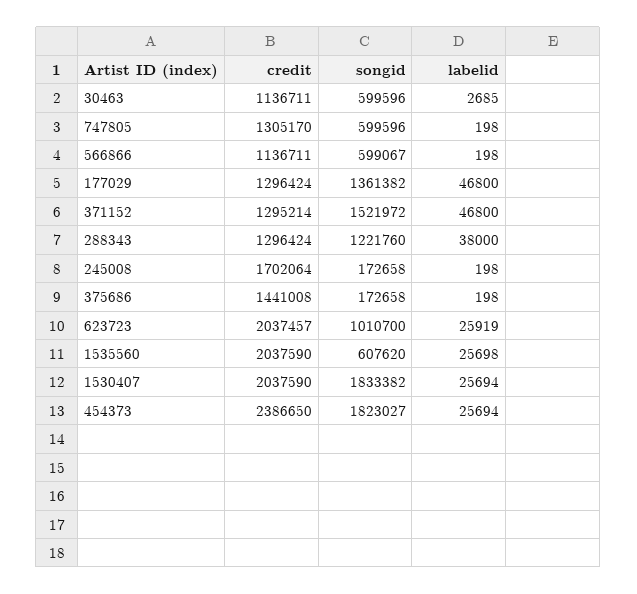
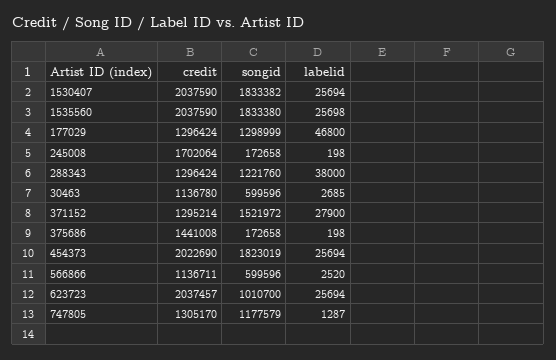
  {
    "credit": {
-     "30463": 1136711,
+     "30463": 1136780,
      "747805": 1305170,
      "566866": 1136711,
      "177029": 1296424,
      "371152": 1295214,
      "288343": 1296424,
      "245008": 1702064,
      "375686": 1441008,
      "623723": 2037457,
      "1535560": 2037590,
      "1530407": 2037590,
-     "454373": 2386650
+     "454373": 2022690
    },
    "songid": {
      "30463": 599596,
-     "747805": 599596,
+     "747805": 1177579,
-     "566866": 599067,
+     "566866": 599596,
-     "177029": 1361382,
+     "177029": 1298999,
      "371152": 1521972,
      "288343": 1221760,
      "245008": 172658,
      "375686": 172658,
      "623723": 1010700,
-     "1535560": 607620,
+     "1535560": 1833380,
      "1530407": 1833382,
-     "454373": 1823027
+     "454373": 1823019
    },
    "labelid": {
      "30463": 2685,
-     "747805": 198,
+     "747805": 1287,
-     "566866": 198,
+     "566866": 2520,
      "177029": 46800,
-     "371152": 46800,
+     "371152": 27900,
      "288343": 38000,
      "245008": 198,
      "375686": 198,
-     "623723": 25919,
+     "623723": 25694,
      "1535560": 25698,
      "1530407": 25694,
      "454373": 25694
    }
  }

